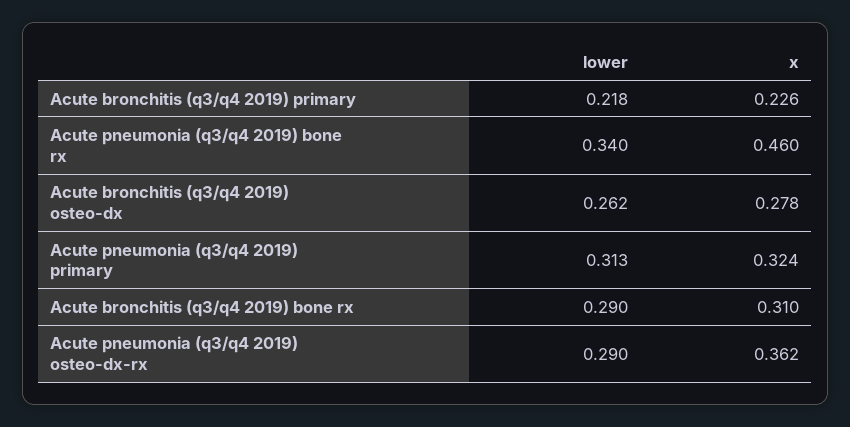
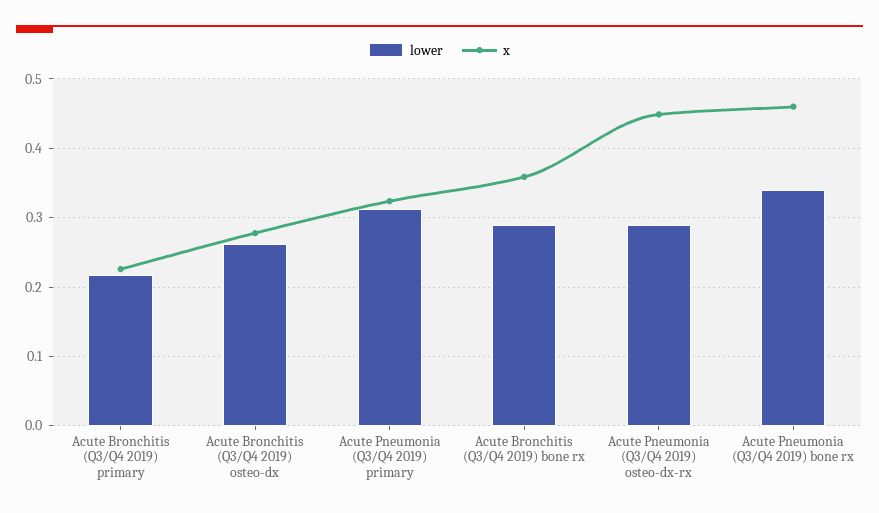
  {
    "lower": {
      "Acute bronchitis (q3/q4 2019) primary": 0.218,
      "Acute pneumonia (q3/q4 2019) bone rx": 0.34,
      "Acute bronchitis (q3/q4 2019) osteo-dx": 0.262,
      "Acute pneumonia (q3/q4 2019) primary": 0.313,
      "Acute bronchitis (q3/q4 2019) bone rx": 0.29,
      "Acute pneumonia (q3/q4 2019) osteo-dx-rx": 0.29
    },
    "x": {
      "Acute bronchitis (q3/q4 2019) primary": 0.226,
      "Acute pneumonia (q3/q4 2019) bone rx": 0.46,
      "Acute bronchitis (q3/q4 2019) osteo-dx": 0.278,
      "Acute pneumonia (q3/q4 2019) primary": 0.324,
-     "Acute bronchitis (q3/q4 2019) bone rx": 0.31,
+     "Acute bronchitis (q3/q4 2019) bone rx": 0.36,
-     "Acute pneumonia (q3/q4 2019) osteo-dx-rx": 0.362
+     "Acute pneumonia (q3/q4 2019) osteo-dx-rx": 0.45
    }
  }

